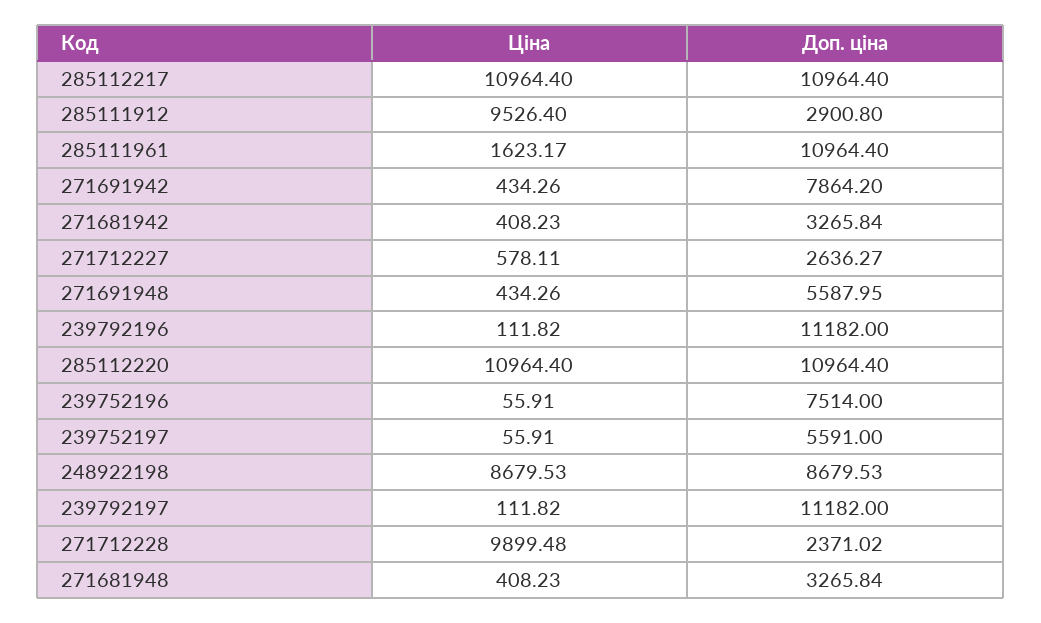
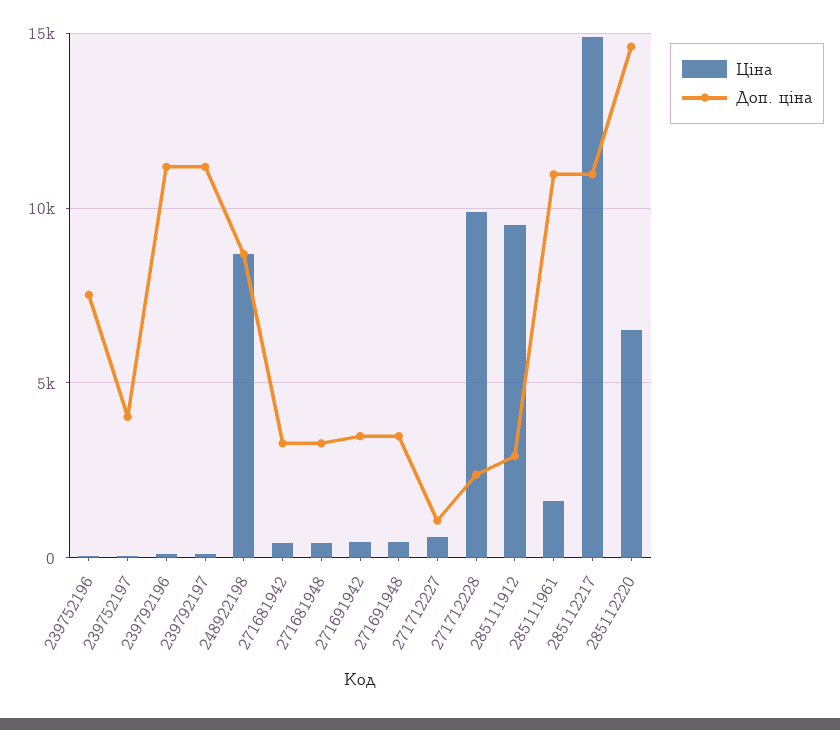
  {
    "Ціна": {
-     "285112217": 10964.4,
+     "285112217": 15000,
      "285111912": 9526.4,
      "285111961": 1623.17,
      "271691942": 434.26,
      "271681942": 408.23,
      "271712227": 578.11,
      "271691948": 434.26,
      "239792196": 111.82,
-     "285112220": 10964.4,
+     "285112220": 6500,
      "239752196": 55.91,
      "239752197": 55.91,
      "248922198": 8679.53,
      "239792197": 111.82,
      "271712228": 9899.48,
      "271681948": 408.23
    },
    "Доп. ціна": {
      "285112217": 10964.4,
      "285111912": 2900.8,
      "285111961": 10964.4,
-     "271691942": 7864.2,
+     "271691942": 3500,
      "271681942": 3265.84,
-     "271712227": 2636.27,
+     "271712227": 1000,
-     "271691948": 5587.95,
+     "271691948": 3500,
      "239792196": 11182,
-     "285112220": 10964.4,
+     "285112220": 14500,
      "239752196": 7514,
-     "239752197": 5591,
+     "239752197": 4000,
      "248922198": 8679.53,
      "239792197": 11182,
      "271712228": 2371.02,
      "271681948": 3265.84
    }
  }

